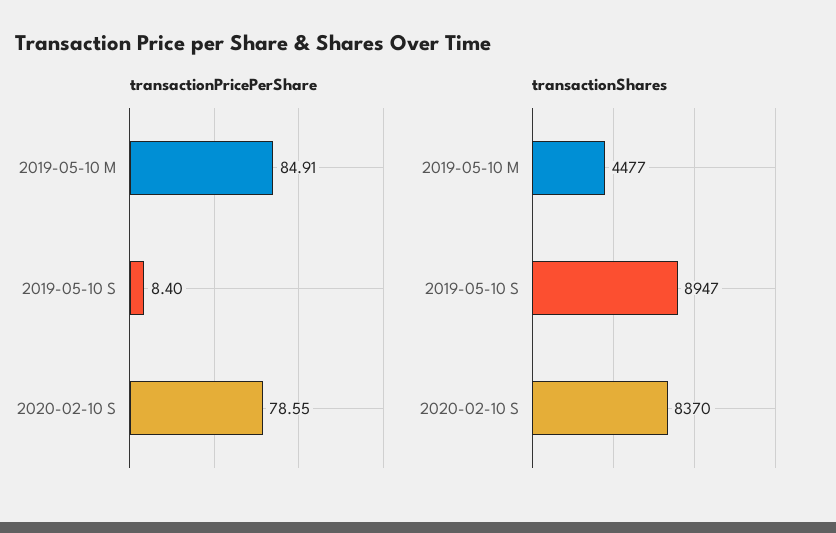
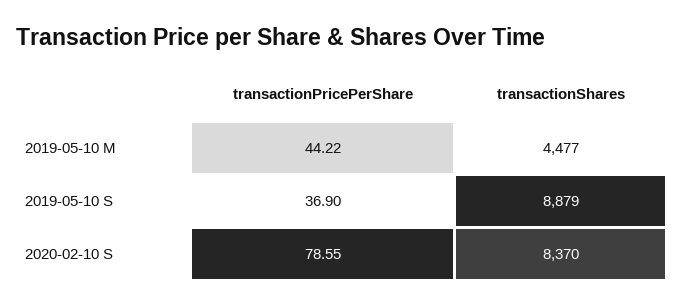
  {
    "transactionPricePerShare": {
-     "2019-05-10 M": 84.91,
+     "2019-05-10 M": 44.22,
-     "2019-05-10 S": 8.4,
+     "2019-05-10 S": 36.9,
      "2020-02-10 S": 78.55
    },
    "transactionShares": {
      "2019-05-10 M": 4477,
-     "2019-05-10 S": 8947,
+     "2019-05-10 S": 8879,
      "2020-02-10 S": 8370
    }
  }

